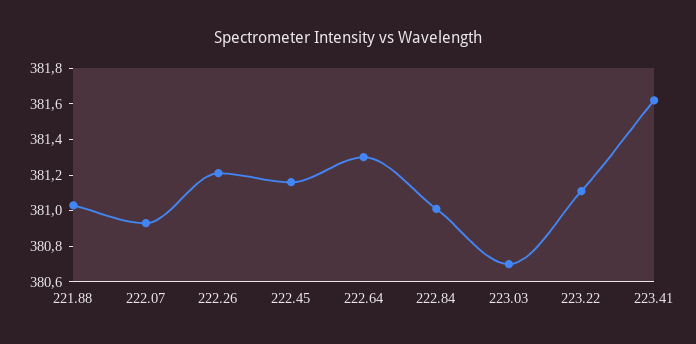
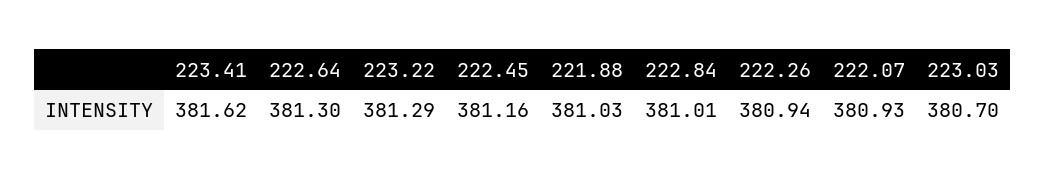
  {
    "221.88": 381.03,
    "222.07": 380.93,
-   "222.26": 381.2,
+   "222.26": 380.94,
    "222.45": 381.16,
    "222.64": 381.3,
    "222.84": 381.01,
    "223.03": 380.7,
-   "223.22": 381.1,
+   "223.22": 381.29,
    "223.41": 381.62
  }

